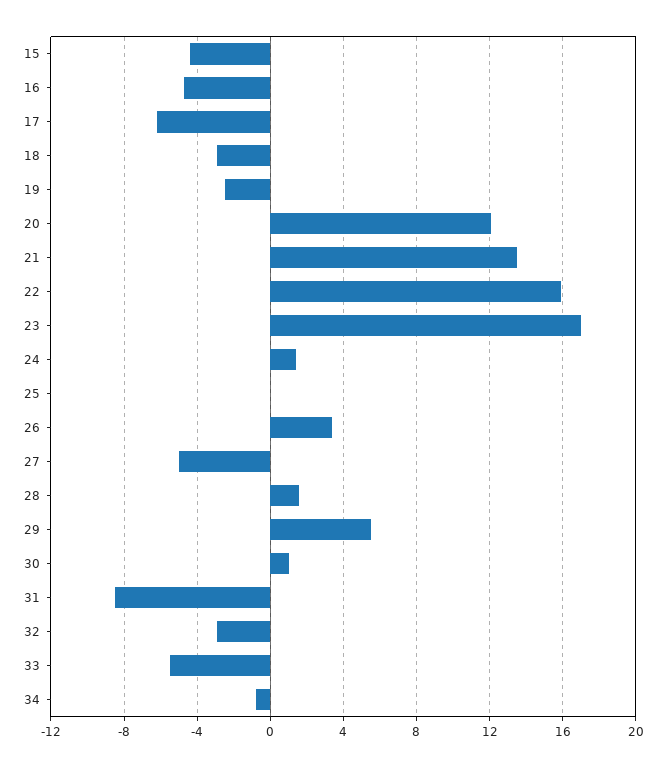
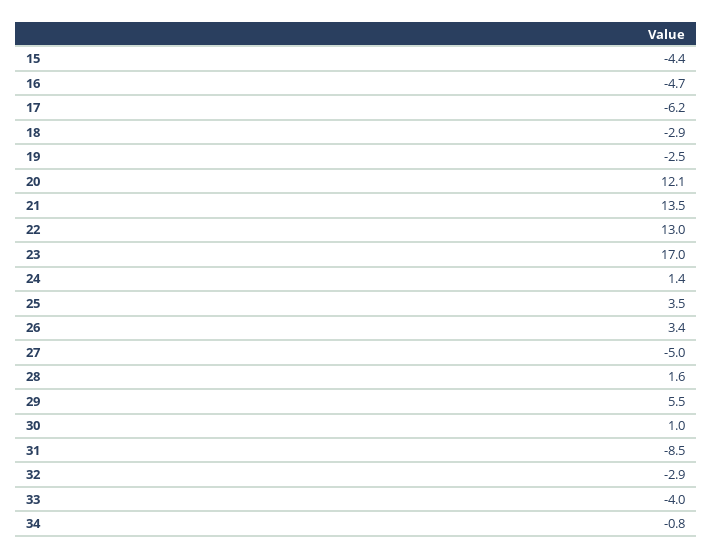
  {
    "15": -4.4,
    "16": -4.7,
    "17": -6.2,
    "18": -2.9,
    "19": -2.5,
    "20": 12.1,
    "21": 13.5,
-   "22": 16,
+   "22": 13,
    "23": 17,
    "24": 1.4,
-   "25": 0,
+   "25": 3.5,
    "26": 3.4,
    "27": -5,
    "28": 1.6,
    "29": 5.5,
    "30": 1,
    "31": -8.5,
    "32": -2.9,
-   "33": -5.5,
+   "33": -4,
    "34": -0.8
  }

